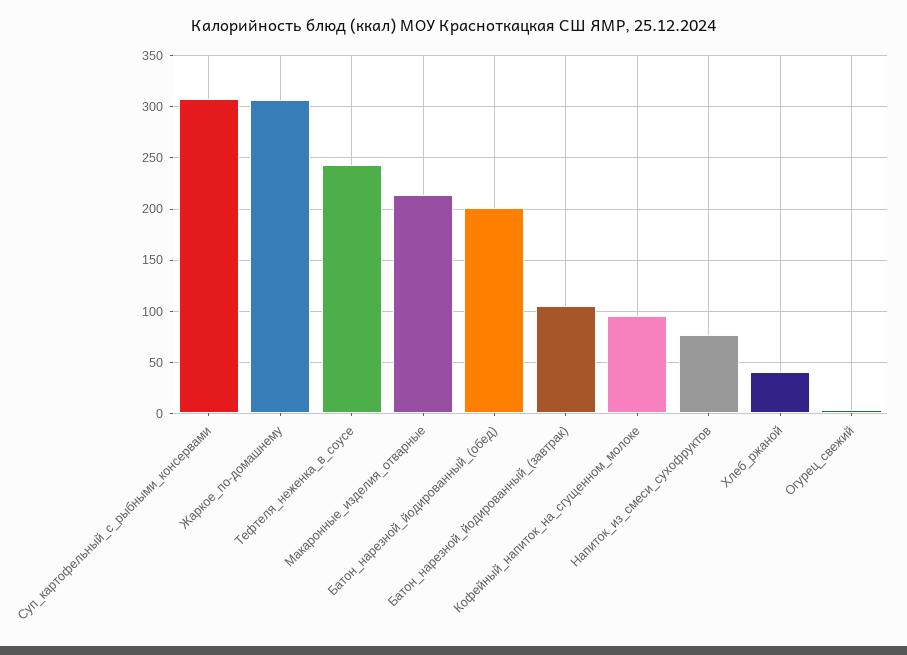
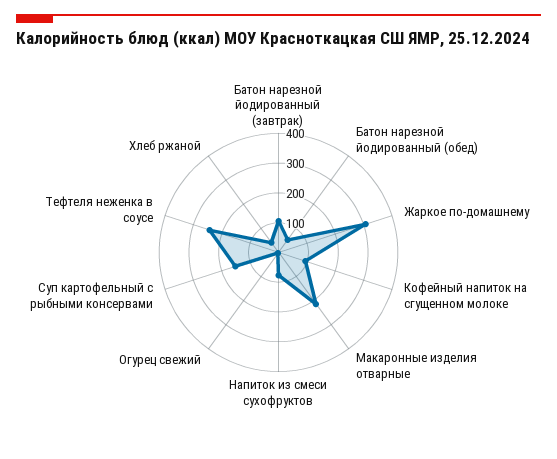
  {
-   "Суп_картофельный_с_рыбными_консервами": 310,
+   "Суп_картофельный_с_рыбными_консервами": 150,
    "Жаркое_по-домашнему": 310,
    "Тефтеля_неженка_в_соусе": 240,
    "Макаронные_изделия_отварные": 210,
-   "Батон_нарезной_йодированный_(обед)": 200,
+   "Батон_нарезной_йодированный_(обед)": 50,
    "Батон_нарезной_йодированный_(завтрак)": 110,
    "Кофейный_напиток_на_сгущенном_молоке": 100,
    "Напиток_из_смеси_сухофруктов": 80,
    "Хлеб_ржаной": 40,
    "Огурец_свежий": 0
  }

